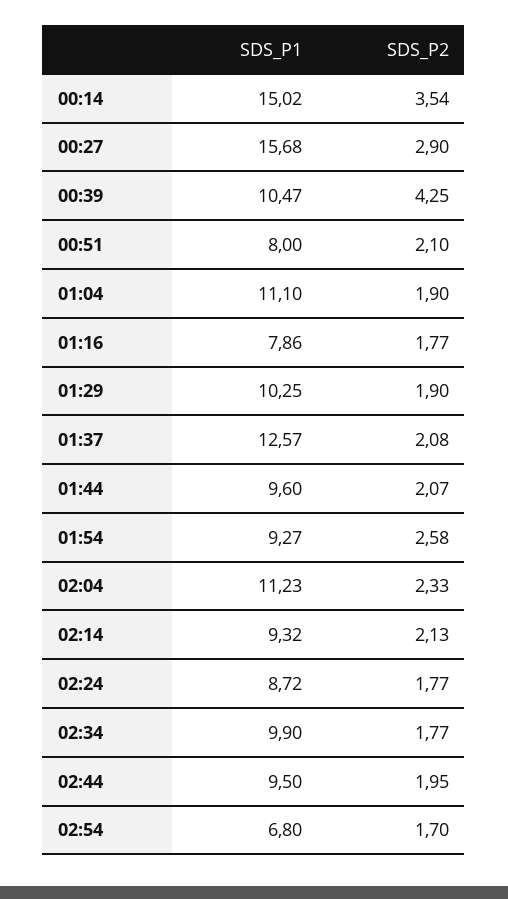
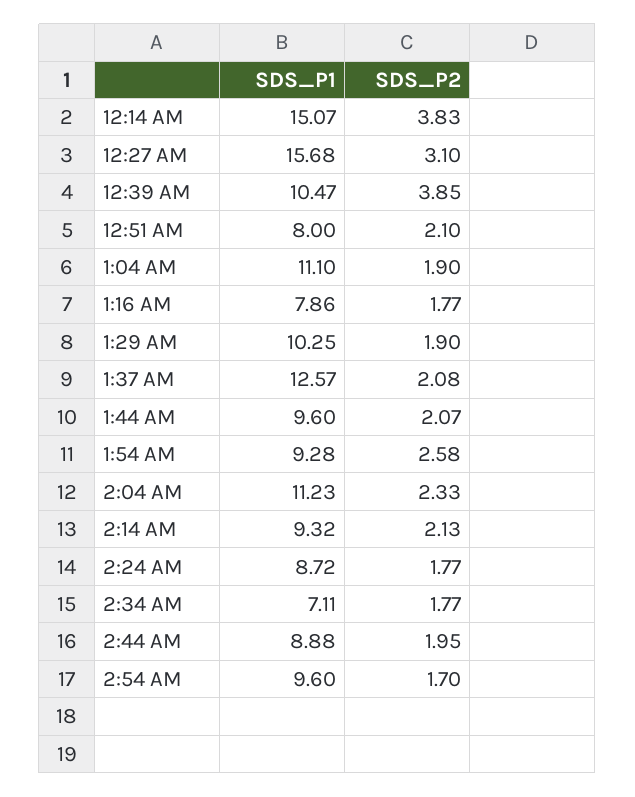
  {
    "SDS_P1": {
-     "00:14": 15.02,
+     "00:14": 15.07,
      "00:27": 15.68,
      "00:39": 10.47,
      "00:51": 8,
      "01:04": 11.1,
      "01:16": 7.86,
      "01:29": 10.25,
      "01:37": 12.57,
      "01:44": 9.6,
-     "01:54": 9.27,
+     "01:54": 9.28,
      "02:04": 11.23,
      "02:14": 9.32,
      "02:24": 8.72,
-     "02:34": 9.9,
+     "02:34": 7.11,
-     "02:44": 9.5,
+     "02:44": 8.88,
-     "02:54": 6.8
+     "02:54": 9.6
    },
    "SDS_P2": {
-     "00:14": 3.54,
+     "00:14": 3.83,
-     "00:27": 2.9,
+     "00:27": 3.1,
-     "00:39": 4.25,
+     "00:39": 3.85,
      "00:51": 2.1,
      "01:04": 1.9,
      "01:16": 1.77,
      "01:29": 1.9,
      "01:37": 2.08,
      "01:44": 2.07,
      "01:54": 2.58,
      "02:04": 2.33,
      "02:14": 2.13,
      "02:24": 1.77,
      "02:34": 1.77,
      "02:44": 1.95,
      "02:54": 1.7
    }
  }

